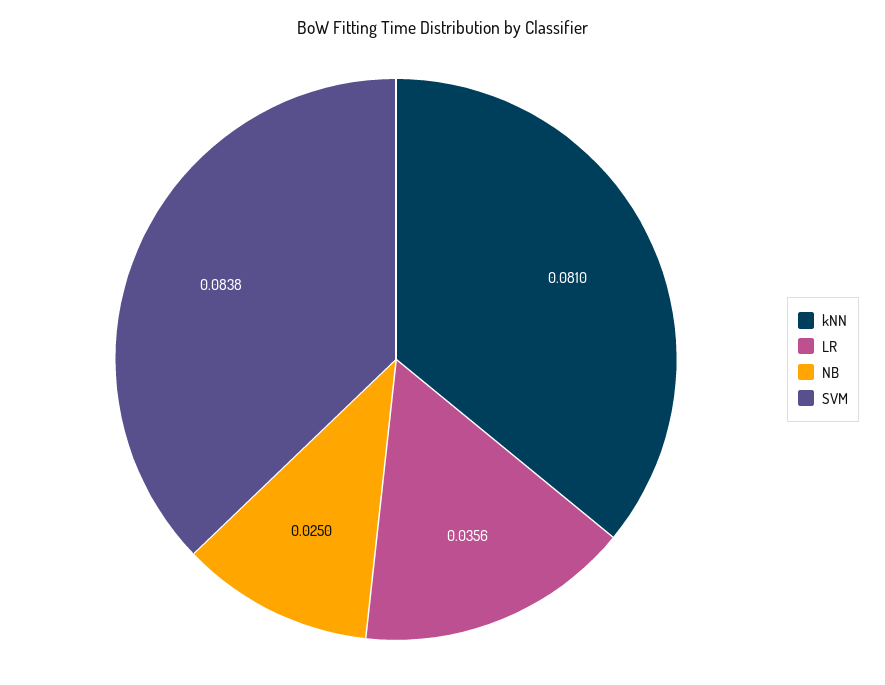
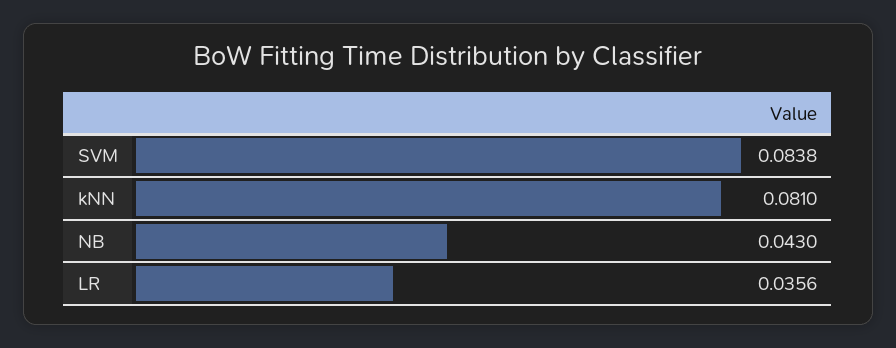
  {
    "kNN": 0.081,
    "LR": 0.0356,
-   "NB": 0.025,
+   "NB": 0.043,
    "SVM": 0.0838
  }

